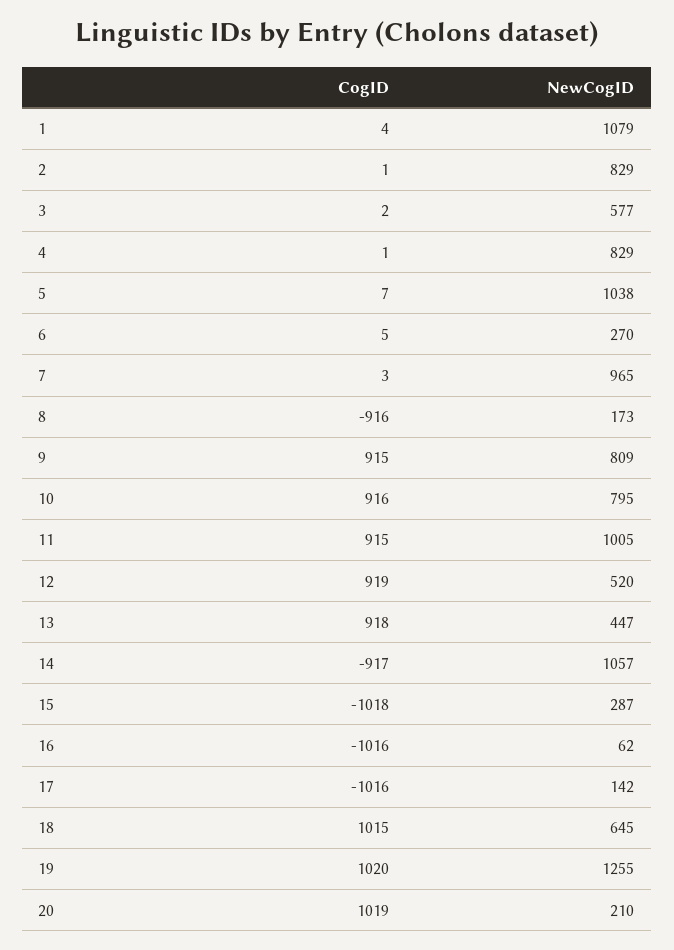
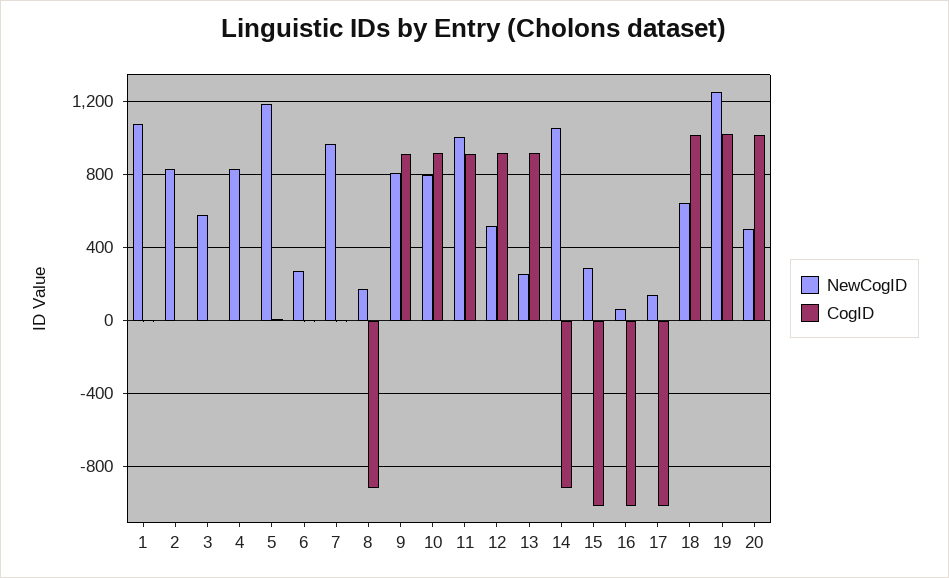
  {
    "CogID": {
      "1": 4,
      "2": 1,
      "3": 2,
      "4": 1,
      "5": 7,
      "6": 5,
      "7": 3,
      "8": -916,
      "9": 915,
      "10": 916,
      "11": 915,
      "12": 919,
      "13": 918,
      "14": -917,
      "15": -1018,
      "16": -1016,
      "17": -1016,
      "18": 1015,
      "19": 1020,
      "20": 1019
    },
    "NewCogID": {
      "1": 1079,
      "2": 829,
      "3": 577,
      "4": 829,
-     "5": 1038,
+     "5": 1200,
      "6": 270,
      "7": 965,
      "8": 173,
      "9": 809,
      "10": 795,
      "11": 1005,
      "12": 520,
-     "13": 447,
+     "13": 250,
      "14": 1057,
      "15": 287,
      "16": 62,
      "17": 142,
      "18": 645,
      "19": 1255,
-     "20": 210
+     "20": 500
    }
  }

